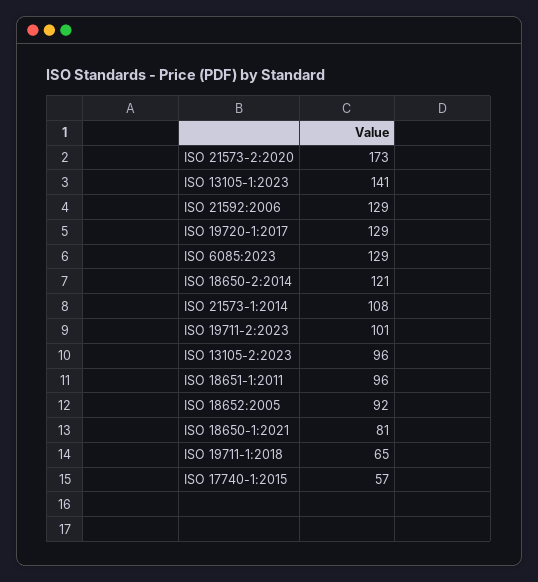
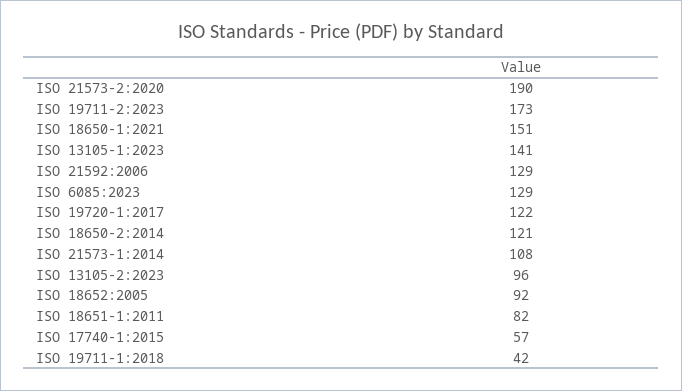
  {
-   "ISO 21573-2:2020": 173,
+   "ISO 21573-2:2020": 190,
    "ISO 13105-1:2023": 141,
    "ISO 21592:2006": 129,
-   "ISO 19720-1:2017": 129,
+   "ISO 19720-1:2017": 122,
    "ISO 6085:2023": 129,
    "ISO 18650-2:2014": 121,
    "ISO 21573-1:2014": 108,
-   "ISO 19711-2:2023": 101,
+   "ISO 19711-2:2023": 173,
    "ISO 13105-2:2023": 96,
-   "ISO 18651-1:2011": 96,
+   "ISO 18651-1:2011": 82,
    "ISO 18652:2005": 92,
-   "ISO 18650-1:2021": 81,
+   "ISO 18650-1:2021": 151,
-   "ISO 19711-1:2018": 65,
+   "ISO 19711-1:2018": 42,
    "ISO 17740-1:2015": 57
  }

